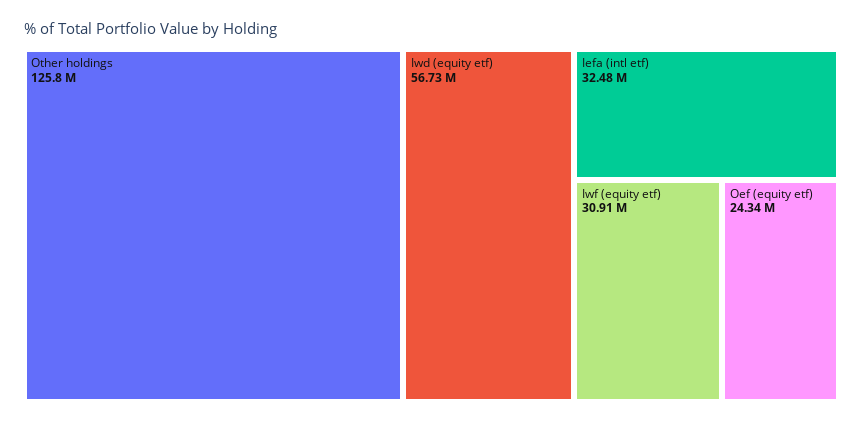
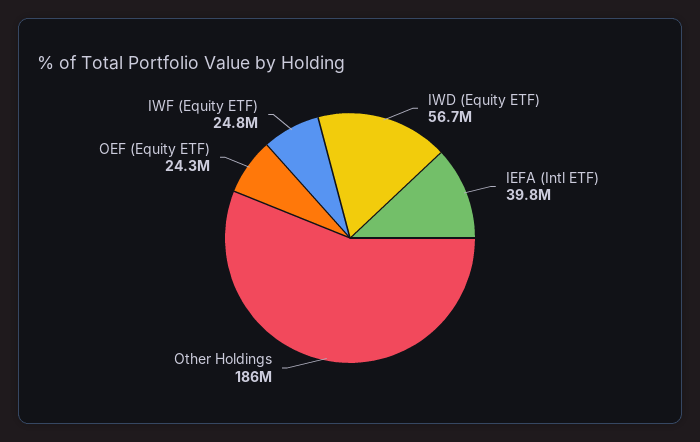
  {
-   "Other holdings": 125800000,
+   "Other holdings": 186000000,
    "Iwd (equity etf)": 56730000,
-   "Iefa (intl etf)": 32480000,
+   "Iefa (intl etf)": 39800000,
-   "Iwf (equity etf)": 30910000,
+   "Iwf (equity etf)": 24800000,
    "Oef (equity etf)": 24340000
  }

